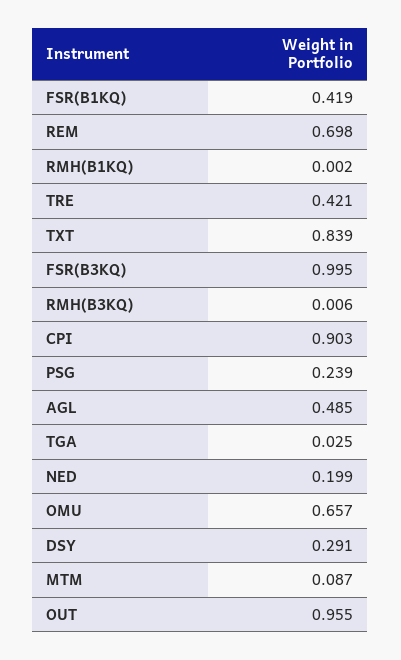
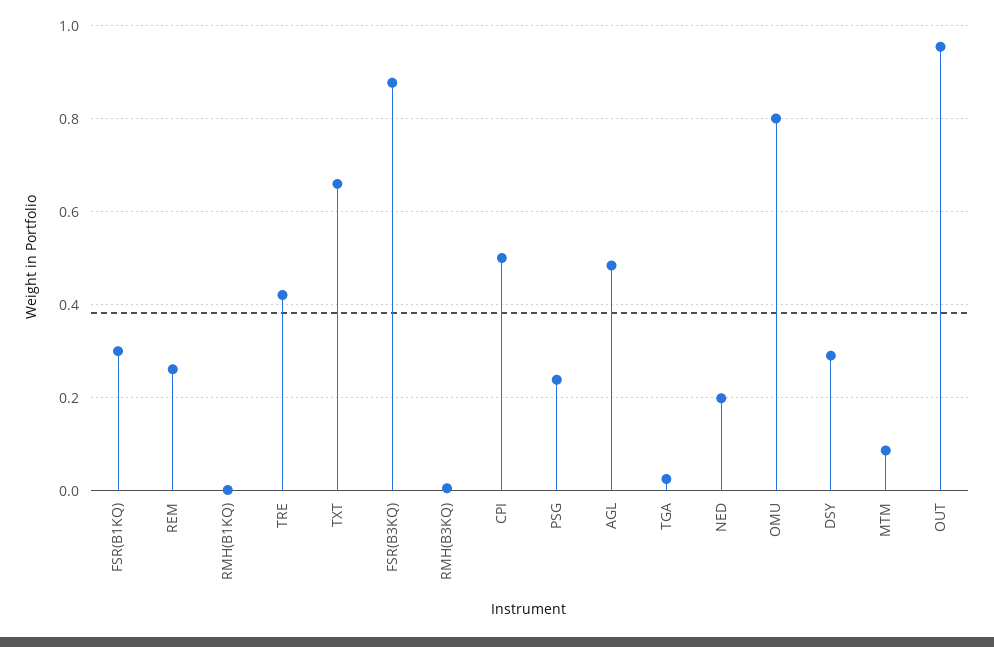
  {
-   "FSR(B1KQ)": 0.419,
+   "FSR(B1KQ)": 0.3,
-   "REM": 0.698,
+   "REM": 0.26,
    "RMH(B1KQ)": 0.002,
    "TRE": 0.421,
-   "TXT": 0.839,
+   "TXT": 0.66,
-   "FSR(B3KQ)": 0.995,
+   "FSR(B3KQ)": 0.88,
    "RMH(B3KQ)": 0.006,
-   "CPI": 0.903,
+   "CPI": 0.5,
    "PSG": 0.239,
    "AGL": 0.485,
    "TGA": 0.025,
    "NED": 0.199,
-   "OMU": 0.657,
+   "OMU": 0.8,
    "DSY": 0.291,
    "MTM": 0.087,
    "OUT": 0.955
  }

